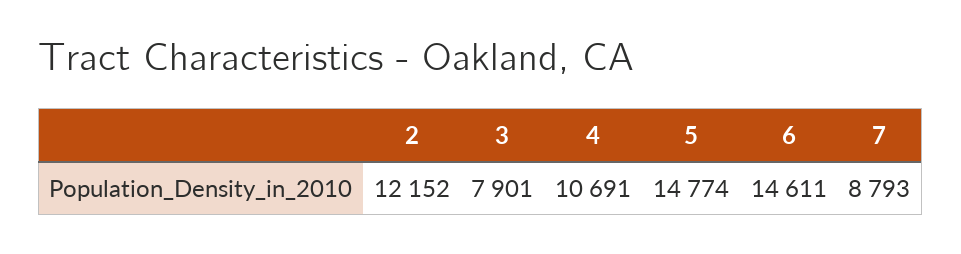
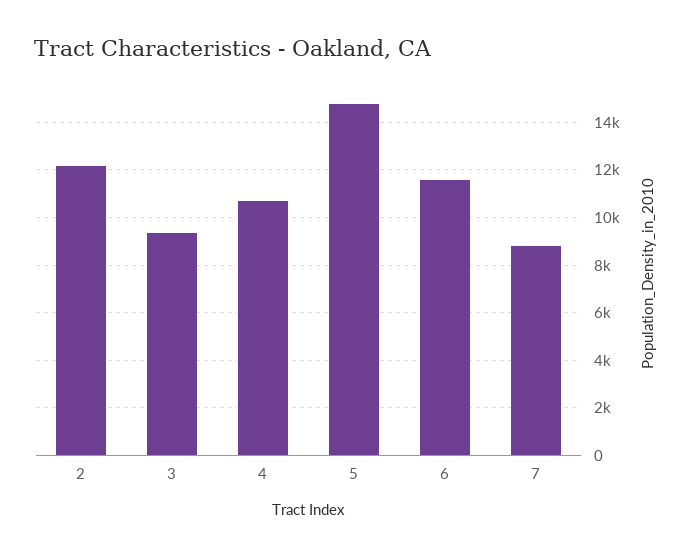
  {
    "2": 12152,
-   "3": 7901,
+   "3": 9500,
    "4": 10691,
    "5": 14774,
-   "6": 14611,
+   "6": 11500,
    "7": 8793
  }

